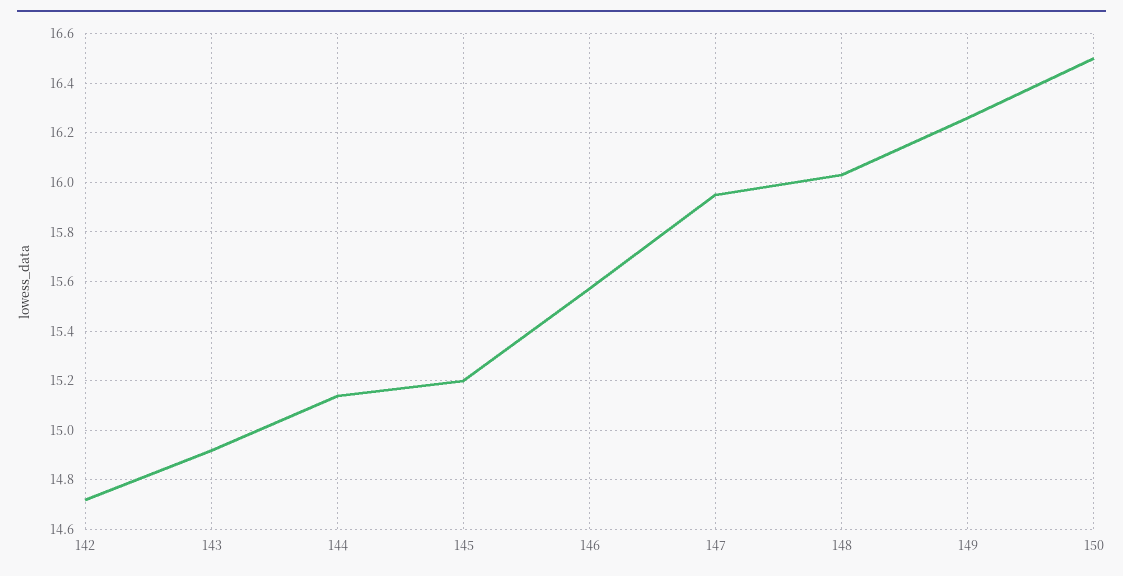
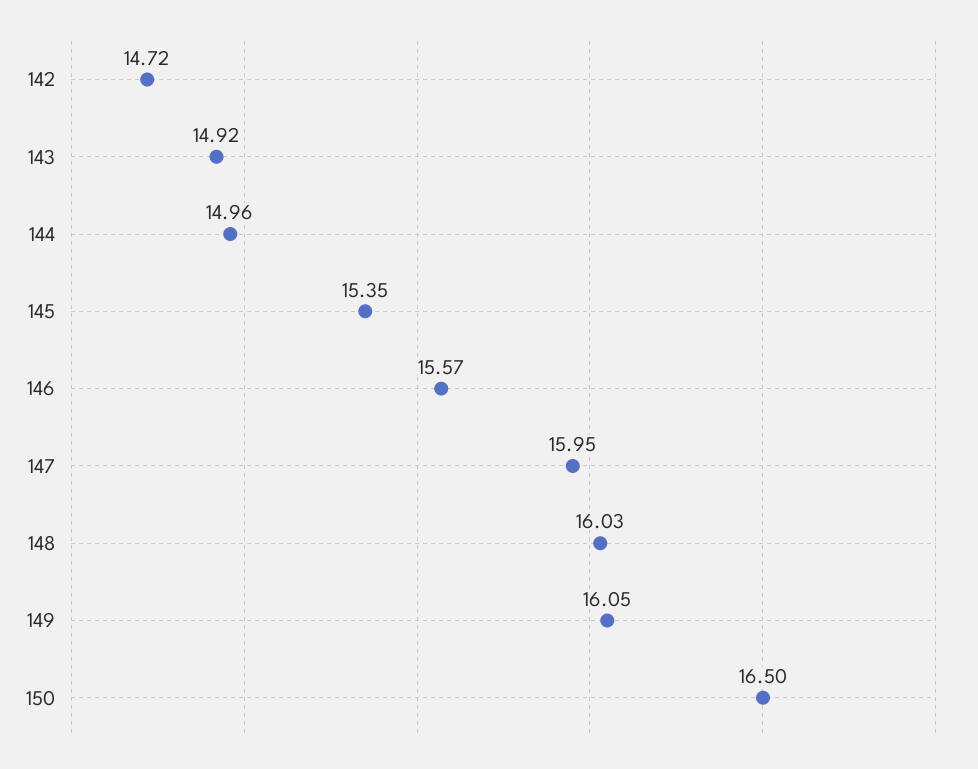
  {
    "142": 14.72,
    "143": 14.92,
-   "144": 15.15,
+   "144": 14.96,
-   "145": 15.2,
+   "145": 15.35,
    "146": 15.57,
    "147": 15.95,
    "148": 16.03,
-   "149": 16.25,
+   "149": 16.05,
    "150": 16.5
  }

